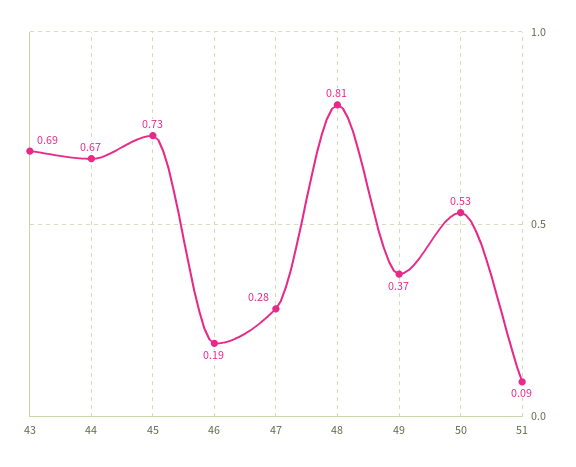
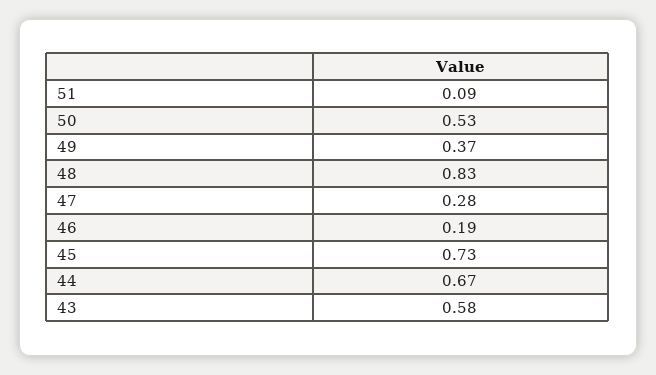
  {
-   "43": 0.69,
+   "43": 0.58,
    "44": 0.67,
    "45": 0.73,
    "46": 0.19,
    "47": 0.28,
-   "48": 0.81,
+   "48": 0.83,
    "49": 0.37,
    "50": 0.53,
    "51": 0.09
  }

